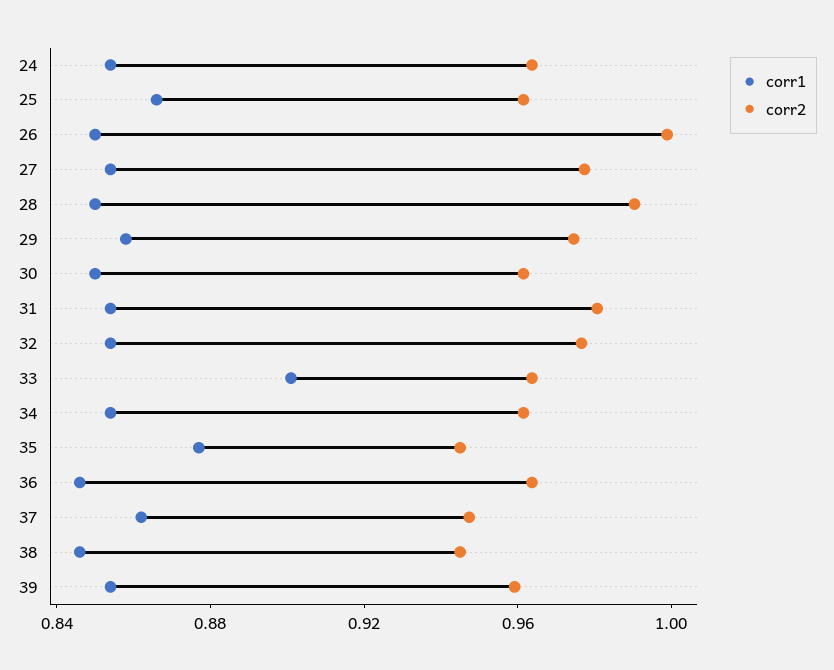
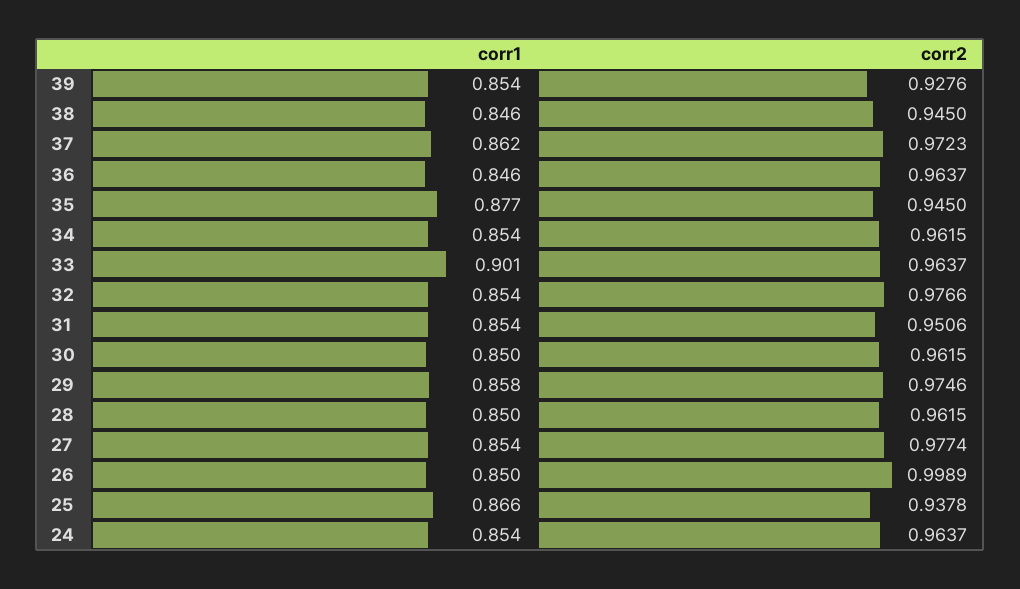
  {
    "corr1": {
      "24": 0.854,
      "25": 0.866,
      "26": 0.85,
      "27": 0.854,
      "28": 0.85,
      "29": 0.858,
      "30": 0.85,
      "31": 0.854,
      "32": 0.854,
      "33": 0.901,
      "34": 0.854,
      "35": 0.877,
      "36": 0.846,
      "37": 0.862,
      "38": 0.846,
      "39": 0.854
    },
    "corr2": {
      "24": 0.9637,
-     "25": 0.96,
+     "25": 0.9378,
      "26": 0.9989,
      "27": 0.9774,
-     "28": 0.99,
+     "28": 0.9615,
      "29": 0.9746,
      "30": 0.9615,
-     "31": 0.98,
+     "31": 0.9506,
      "32": 0.9766,
      "33": 0.9637,
      "34": 0.9615,
      "35": 0.945,
      "36": 0.9637,
-     "37": 0.95,
+     "37": 0.9723,
      "38": 0.945,
-     "39": 0.96
+     "39": 0.9276
    }
  }

